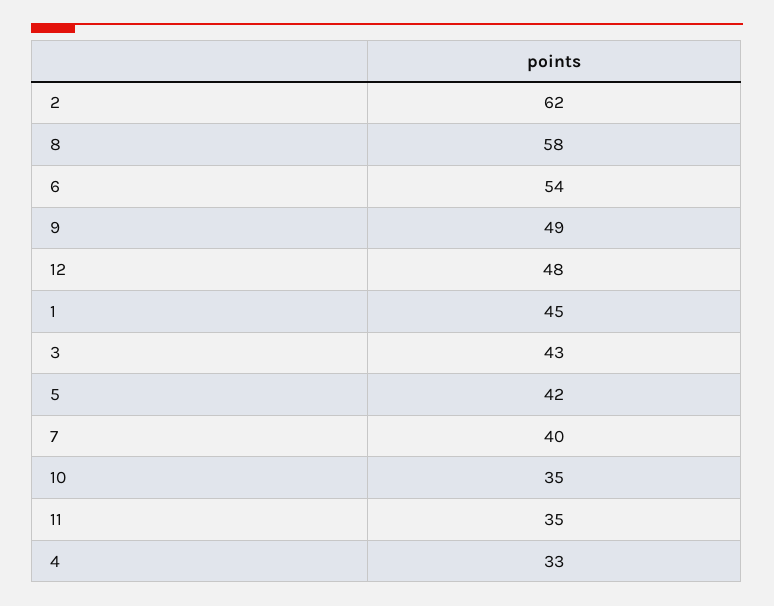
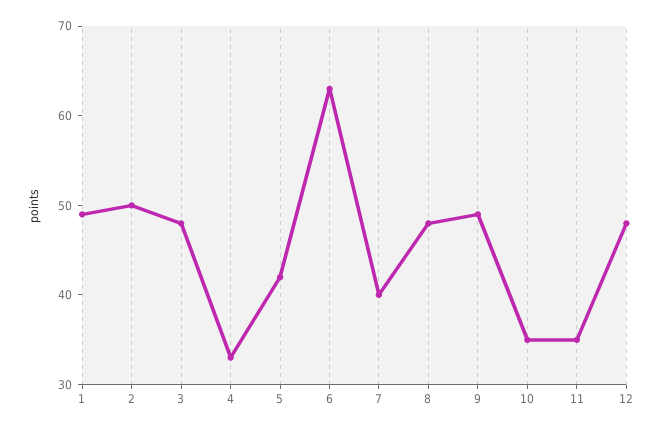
  {
-   "2": 62,
+   "2": 50,
-   "8": 58,
+   "8": 48,
-   "6": 54,
+   "6": 63,
    "9": 49,
    "12": 48,
-   "1": 45,
+   "1": 49,
-   "3": 43,
+   "3": 48,
    "5": 42,
    "7": 40,
    "10": 35,
    "11": 35,
    "4": 33
  }

